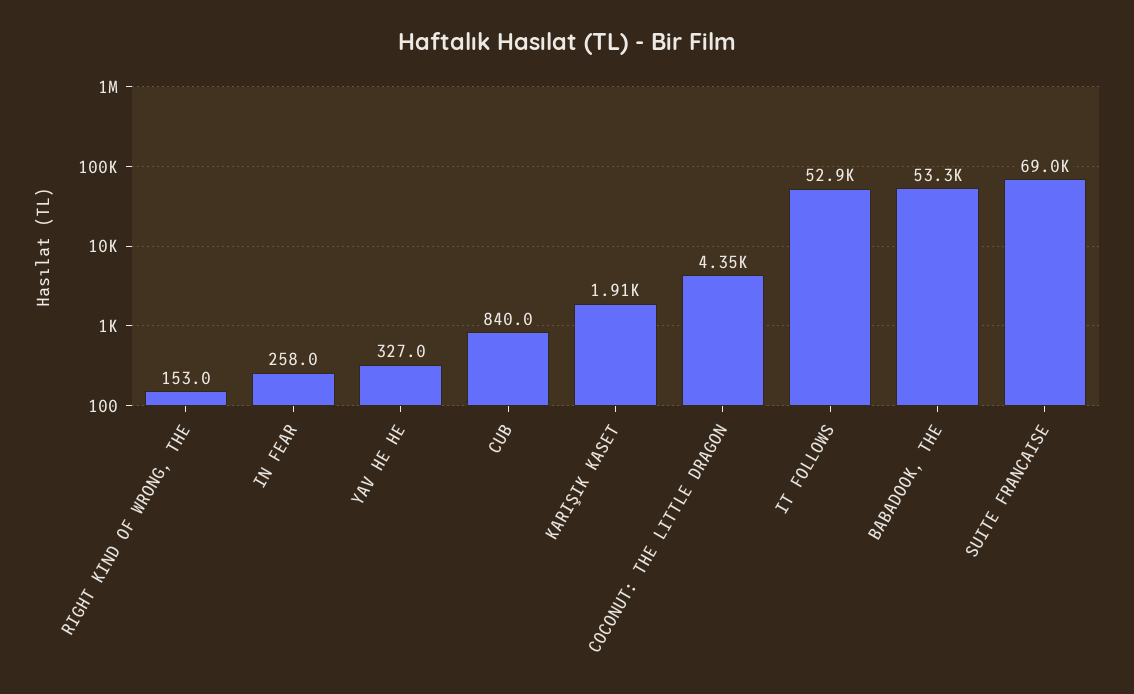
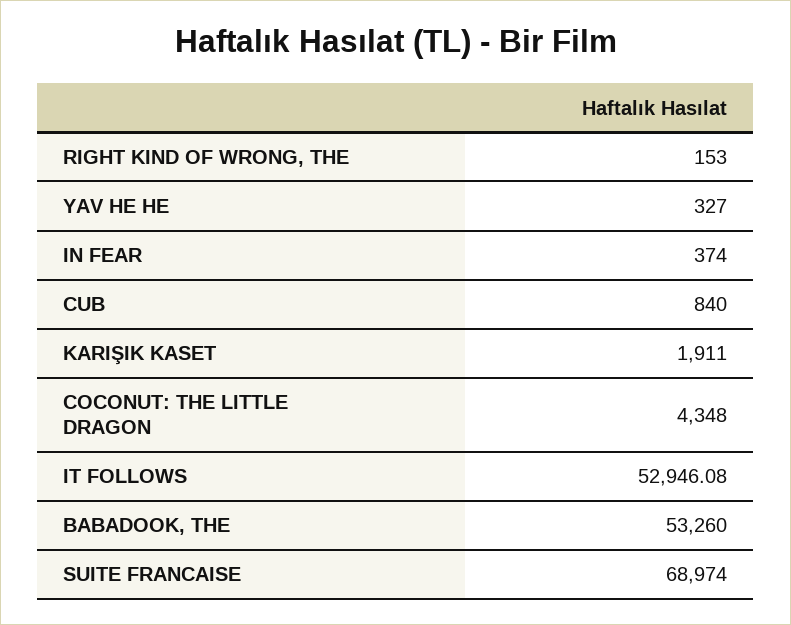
  {
    "RIGHT KIND OF WRONG, THE": 153,
-   "IN FEAR": 258,
+   "IN FEAR": 374,
    "YAV HE HE": 327,
    "CUB": 840,
    "KARIŞIK KASET": 1911,
    "COCONUT: THE LITTLE DRAGON": 4348,
    "IT FOLLOWS": 52946.08,
    "BABADOOK, THE": 53260,
    "SUITE FRANCAISE": 68974
  }

